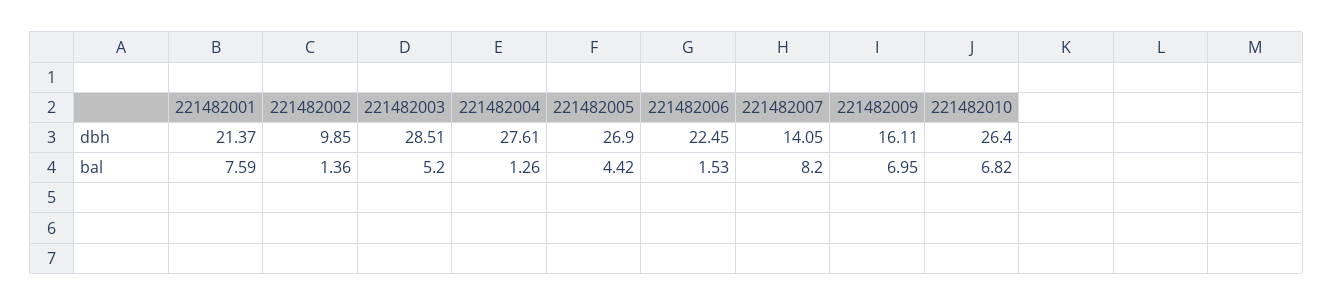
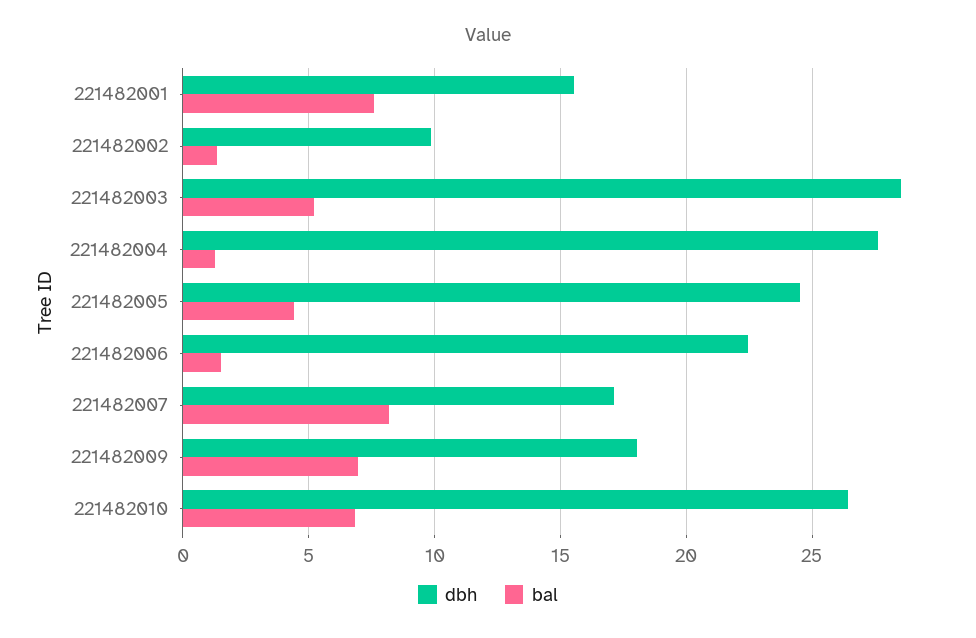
  {
    "dbh": {
-     "221482001": 21.37,
+     "221482001": 15.5,
      "221482002": 9.85,
      "221482003": 28.51,
      "221482004": 27.61,
-     "221482005": 26.9,
+     "221482005": 24.5,
      "221482006": 22.45,
-     "221482007": 14.05,
+     "221482007": 17,
-     "221482009": 16.11,
+     "221482009": 18,
      "221482010": 26.4
    },
    "bal": {
      "221482001": 7.59,
      "221482002": 1.36,
      "221482003": 5.2,
      "221482004": 1.26,
      "221482005": 4.42,
      "221482006": 1.53,
      "221482007": 8.2,
      "221482009": 6.95,
      "221482010": 6.82
    }
  }

